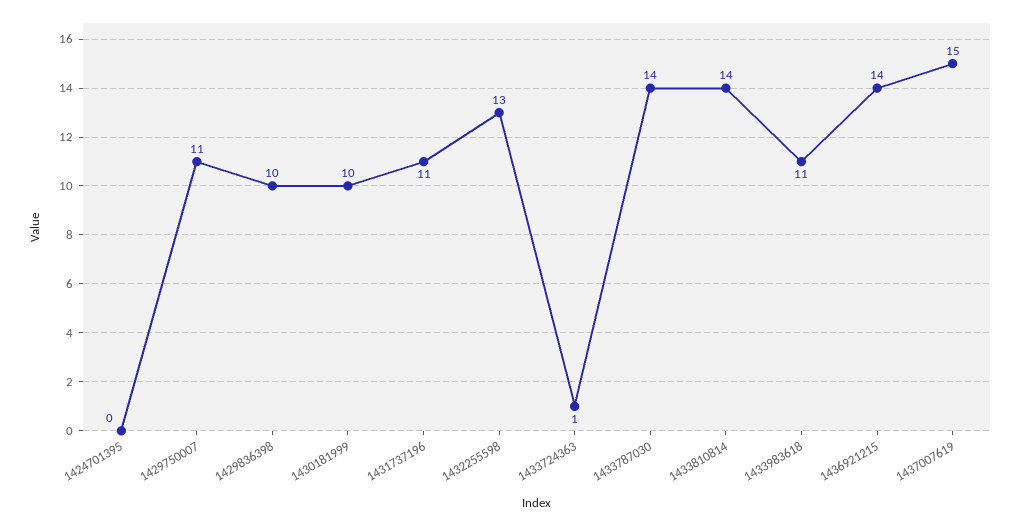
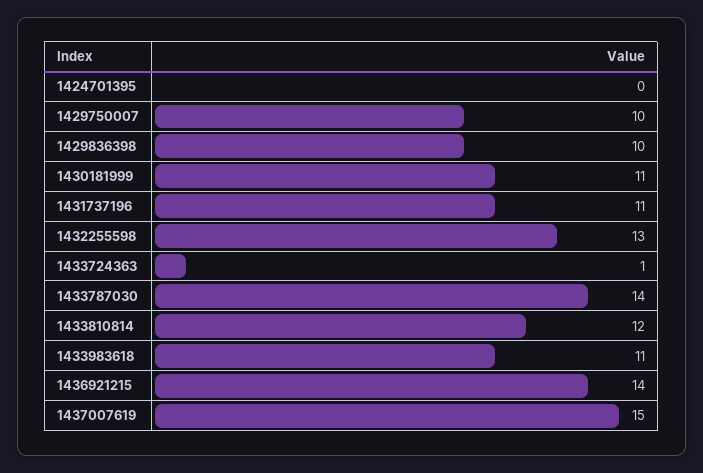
  {
    "1424701395": 0,
-   "1429750007": 11,
+   "1429750007": 10,
    "1429836398": 10,
-   "1430181999": 10,
+   "1430181999": 11,
    "1431737196": 11,
    "1432255598": 13,
    "1433724363": 1,
    "1433787030": 14,
-   "1433810814": 14,
+   "1433810814": 12,
    "1433983618": 11,
    "1436921215": 14,
    "1437007619": 15
  }

